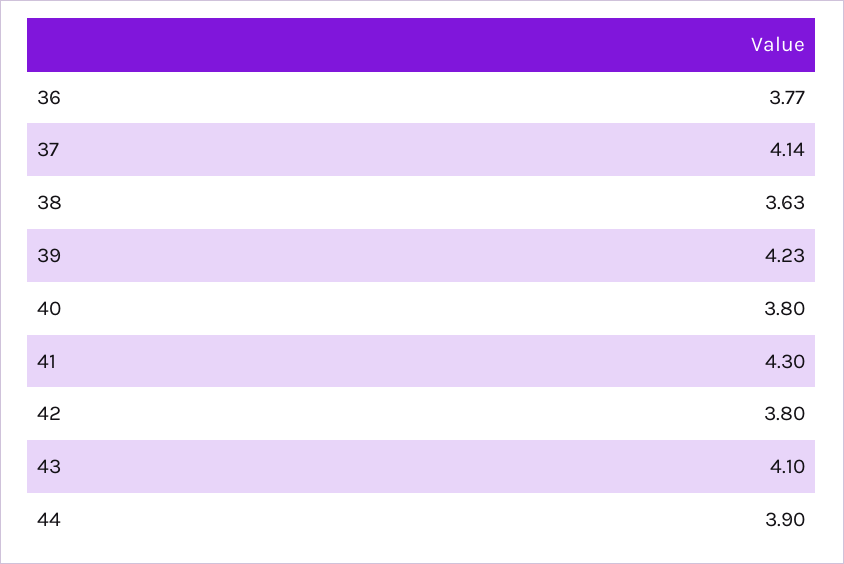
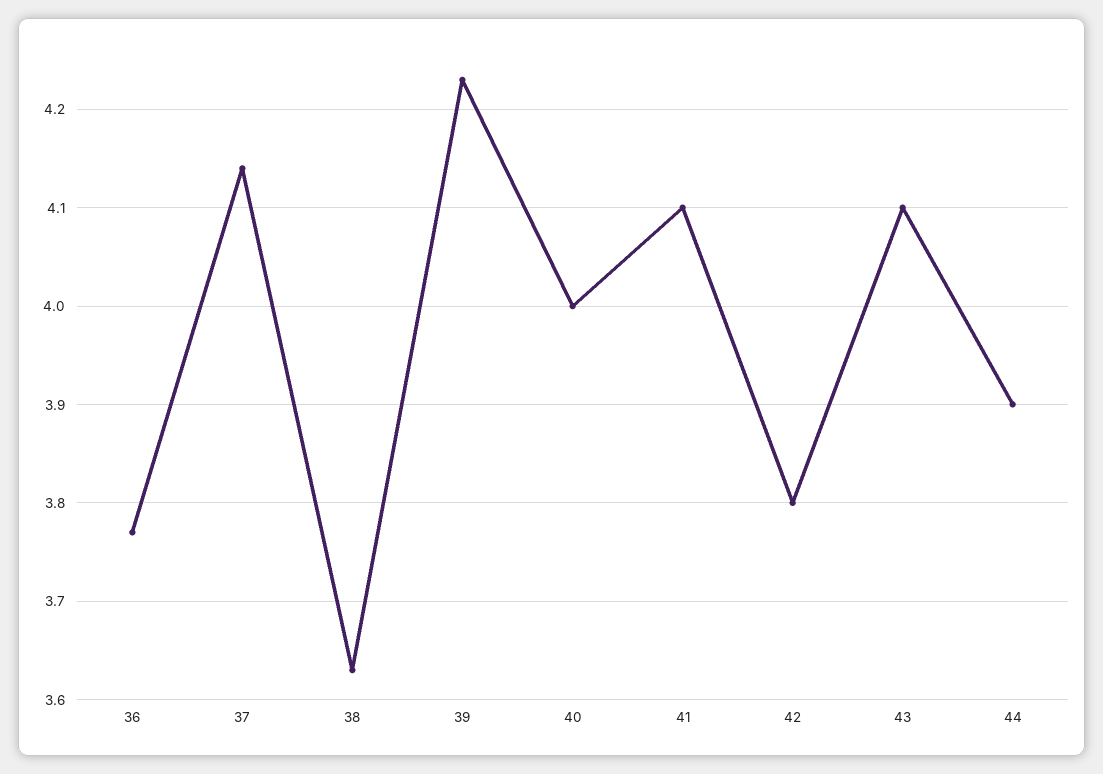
  {
    "36": 3.77,
    "37": 4.14,
    "38": 3.63,
    "39": 4.23,
-   "40": 3.8,
+   "40": 4,
-   "41": 4.3,
+   "41": 4.1,
    "42": 3.8,
    "43": 4.1,
    "44": 3.9
  }

